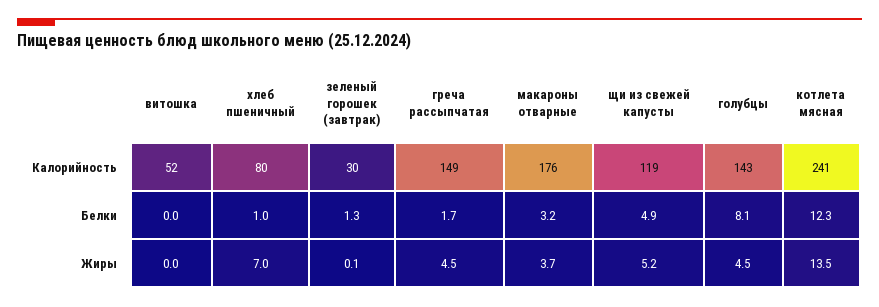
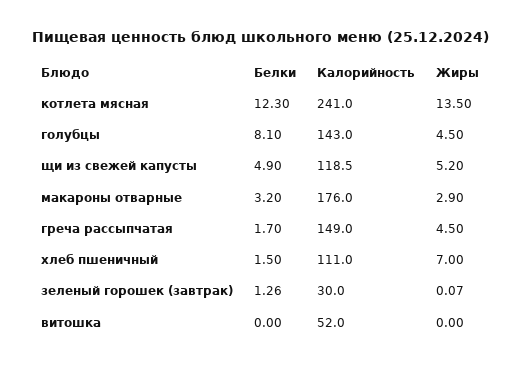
  {
    "витошка": {
      "Калорийность": 52,
      "Белки": 0,
      "Жиры": 0
    },
    "хлеб пшеничный": {
-     "Калорийность": 80,
+     "Калорийность": 111,
-     "Белки": 1,
+     "Белки": 1.5,
      "Жиры": 7
    },
    "зеленый горошек (завтрак)": {
      "Калорийность": 30,
      "Белки": 1.26,
      "Жиры": 0.07
    },
    "греча рассыпчатая": {
      "Калорийность": 149,
      "Белки": 1.7,
      "Жиры": 4.5
    },
    "макароны отварные": {
      "Калорийность": 176,
      "Белки": 3.2,
-     "Жиры": 3.7
+     "Жиры": 2.9
    },
    "щи из свежей капусты": {
      "Калорийность": 118.5,
      "Белки": 4.9,
      "Жиры": 5.2
    },
    "голубцы": {
      "Калорийность": 143,
      "Белки": 8.1,
      "Жиры": 4.5
    },
    "котлета мясная": {
      "Калорийность": 241,
      "Белки": 12.3,
      "Жиры": 13.5
    }
  }

